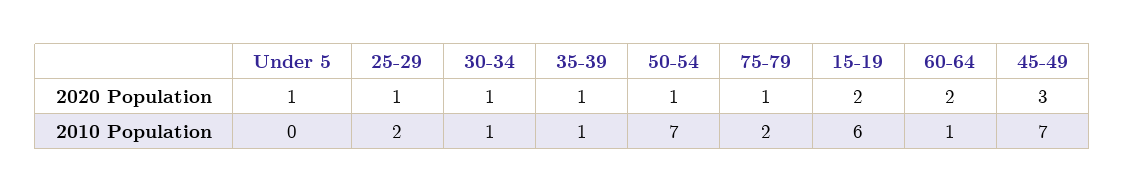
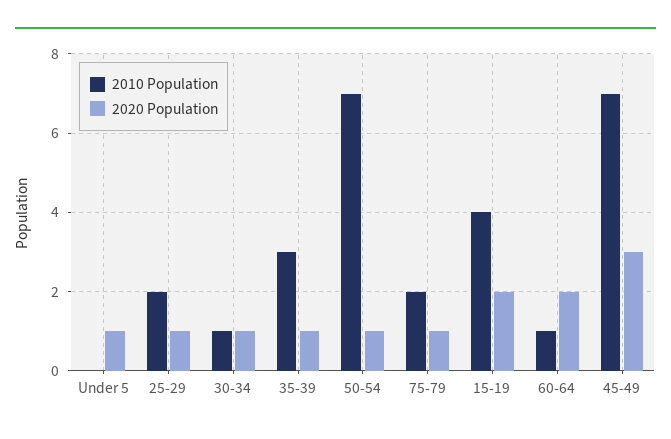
  {
    "2020 Population": {
      "Under 5": 1,
      "25-29": 1,
      "30-34": 1,
      "35-39": 1,
      "50-54": 1,
      "75-79": 1,
      "15-19": 2,
      "60-64": 2,
      "45-49": 3
    },
    "2010 Population": {
      "Under 5": 0,
      "25-29": 2,
      "30-34": 1,
-     "35-39": 1,
+     "35-39": 3,
      "50-54": 7,
      "75-79": 2,
-     "15-19": 6,
+     "15-19": 4,
      "60-64": 1,
      "45-49": 7
    }
  }

